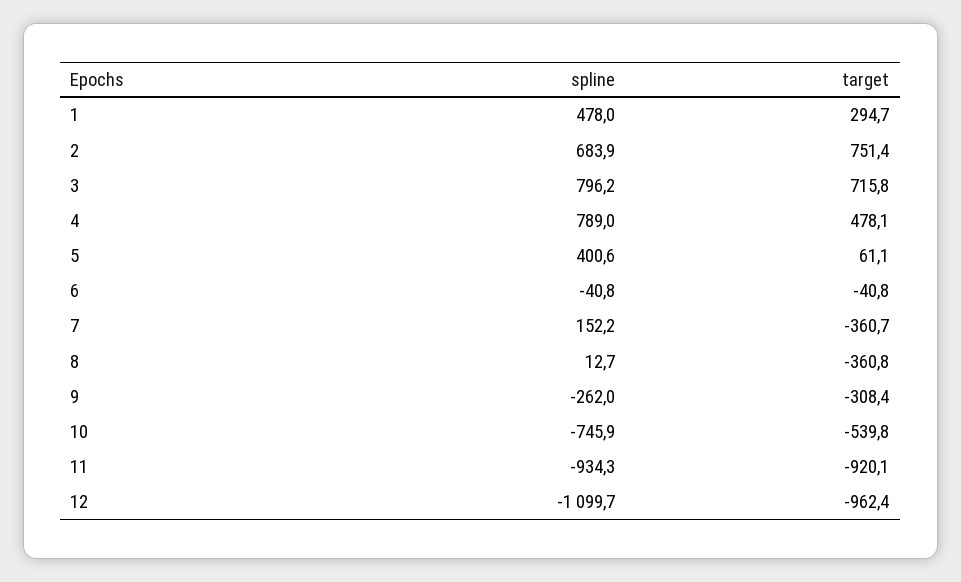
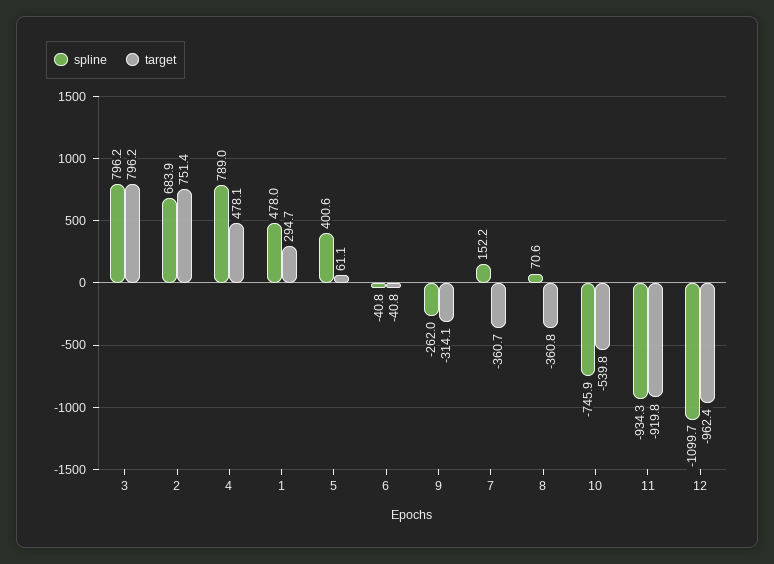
  {
    "spline": {
      "1": 478,
      "2": 683.9,
      "3": 796.2,
      "4": 789,
      "5": 400.6,
      "6": -40.8,
      "7": 152.2,
-     "8": 12.7,
+     "8": 70.6,
      "9": -262,
      "10": -745.9,
      "11": -934.3,
      "12": -1099.7
    },
    "target": {
      "1": 294.7,
      "2": 751.4,
-     "3": 715.8,
+     "3": 796.2,
      "4": 478.1,
      "5": 61.1,
      "6": -40.8,
      "7": -360.7,
      "8": -360.8,
-     "9": -308.4,
+     "9": -314.1,
      "10": -539.8,
-     "11": -920.1,
+     "11": -919.8,
      "12": -962.4
    }
  }

